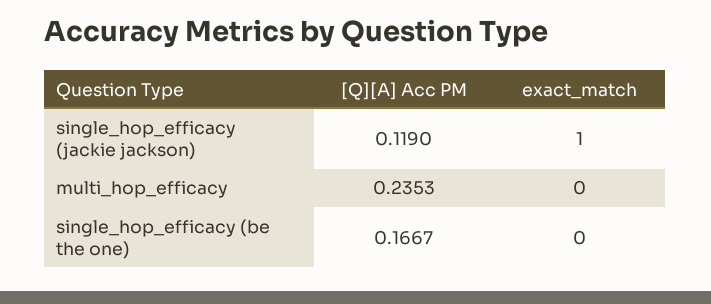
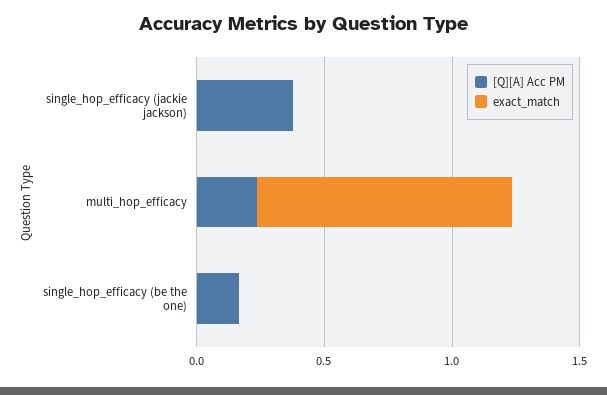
  {
    "[Q][A] Acc PM": {
-     "single_hop_efficacy (jackie jackson)": 0.119,
+     "single_hop_efficacy (jackie jackson)": 0.4,
      "multi_hop_efficacy": 0.2353,
      "single_hop_efficacy (be the one)": 0.1667
    },
    "exact_match": {
-     "single_hop_efficacy (jackie jackson)": 1,
+     "single_hop_efficacy (jackie jackson)": 0,
-     "multi_hop_efficacy": 0,
+     "multi_hop_efficacy": 1,
      "single_hop_efficacy (be the one)": 0
    }
  }

